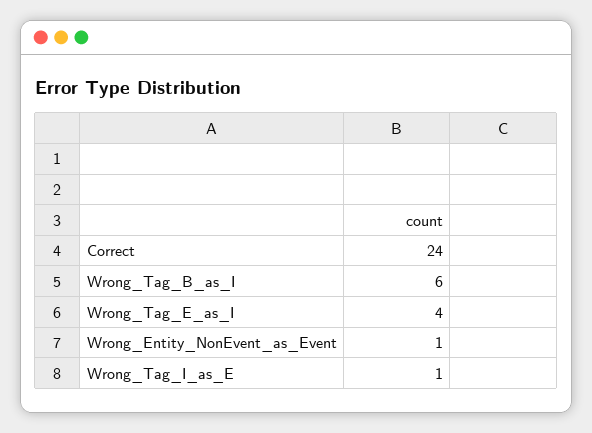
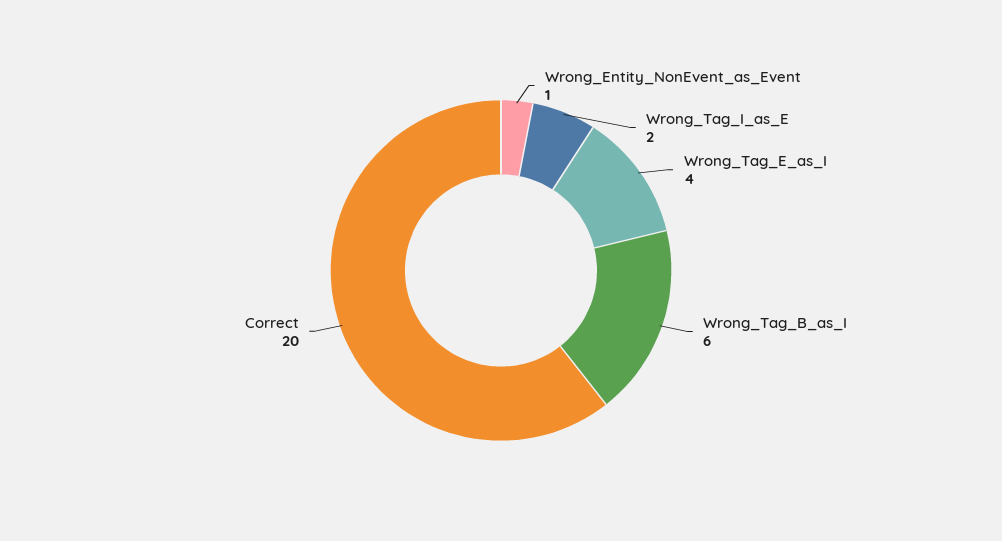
  {
-   "Correct": 24,
+   "Correct": 20,
    "Wrong_Tag_B_as_I": 6,
    "Wrong_Tag_E_as_I": 4,
    "Wrong_Entity_NonEvent_as_Event": 1,
-   "Wrong_Tag_I_as_E": 1
+   "Wrong_Tag_I_as_E": 2
  }

